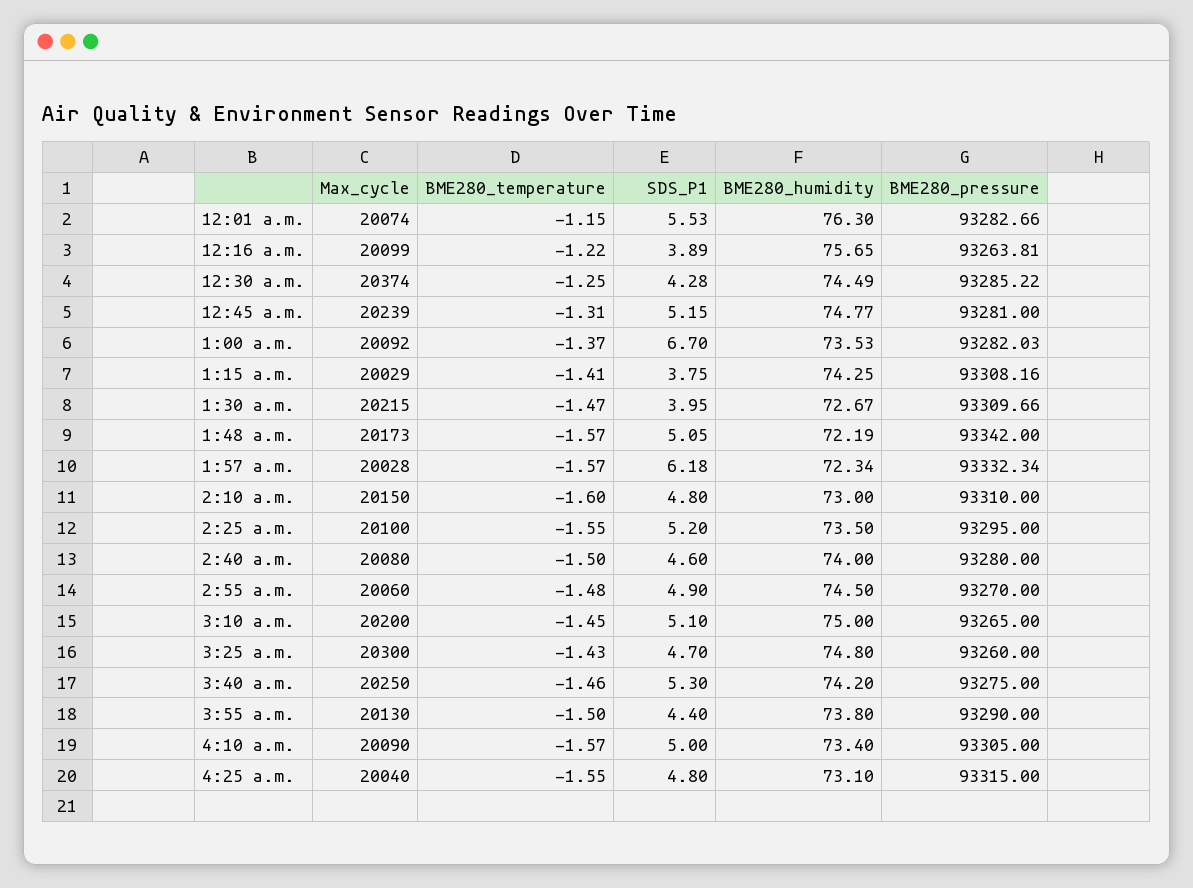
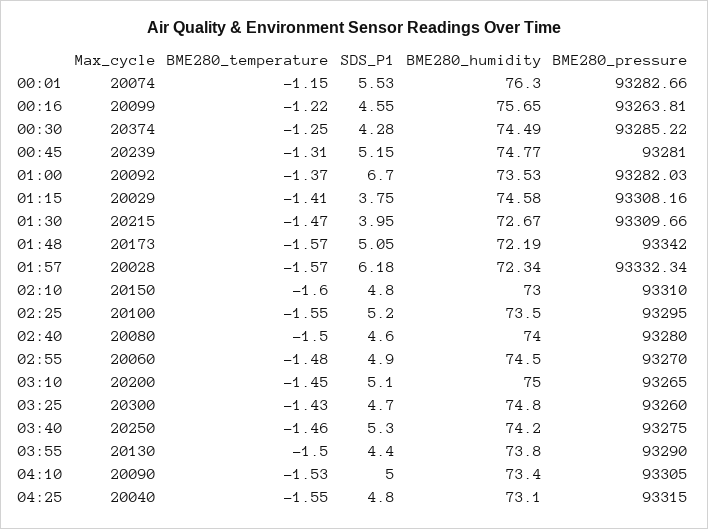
  {
    "Max_cycle": {
      "12:01 a.m.": 20074,
      "12:16 a.m.": 20099,
      "12:30 a.m.": 20374,
      "12:45 a.m.": 20239,
      "1:00 a.m.": 20092,
      "1:15 a.m.": 20029,
      "1:30 a.m.": 20215,
      "1:48 a.m.": 20173,
      "1:57 a.m.": 20028,
      "2:10 a.m.": 20150,
      "2:25 a.m.": 20100,
      "2:40 a.m.": 20080,
      "2:55 a.m.": 20060,
      "3:10 a.m.": 20200,
      "3:25 a.m.": 20300,
      "3:40 a.m.": 20250,
      "3:55 a.m.": 20130,
      "4:10 a.m.": 20090,
      "4:25 a.m.": 20040
    },
    "BME280_temperature": {
      "12:01 a.m.": -1.15,
      "12:16 a.m.": -1.22,
      "12:30 a.m.": -1.25,
      "12:45 a.m.": -1.31,
      "1:00 a.m.": -1.37,
      "1:15 a.m.": -1.41,
      "1:30 a.m.": -1.47,
      "1:48 a.m.": -1.57,
      "1:57 a.m.": -1.57,
      "2:10 a.m.": -1.6,
      "2:25 a.m.": -1.55,
      "2:40 a.m.": -1.5,
      "2:55 a.m.": -1.48,
      "3:10 a.m.": -1.45,
      "3:25 a.m.": -1.43,
      "3:40 a.m.": -1.46,
      "3:55 a.m.": -1.5,
-     "4:10 a.m.": -1.57,
+     "4:10 a.m.": -1.53,
      "4:25 a.m.": -1.55
    },
    "SDS_P1": {
      "12:01 a.m.": 5.53,
-     "12:16 a.m.": 3.89,
+     "12:16 a.m.": 4.55,
      "12:30 a.m.": 4.28,
      "12:45 a.m.": 5.15,
      "1:00 a.m.": 6.7,
      "1:15 a.m.": 3.75,
      "1:30 a.m.": 3.95,
      "1:48 a.m.": 5.05,
      "1:57 a.m.": 6.18,
      "2:10 a.m.": 4.8,
      "2:25 a.m.": 5.2,
      "2:40 a.m.": 4.6,
      "2:55 a.m.": 4.9,
      "3:10 a.m.": 5.1,
      "3:25 a.m.": 4.7,
      "3:40 a.m.": 5.3,
      "3:55 a.m.": 4.4,
      "4:10 a.m.": 5,
      "4:25 a.m.": 4.8
    },
    "BME280_humidity": {
      "12:01 a.m.": 76.3,
      "12:16 a.m.": 75.65,
      "12:30 a.m.": 74.49,
      "12:45 a.m.": 74.77,
      "1:00 a.m.": 73.53,
-     "1:15 a.m.": 74.25,
+     "1:15 a.m.": 74.58,
      "1:30 a.m.": 72.67,
      "1:48 a.m.": 72.19,
      "1:57 a.m.": 72.34,
      "2:10 a.m.": 73,
      "2:25 a.m.": 73.5,
      "2:40 a.m.": 74,
      "2:55 a.m.": 74.5,
      "3:10 a.m.": 75,
      "3:25 a.m.": 74.8,
      "3:40 a.m.": 74.2,
      "3:55 a.m.": 73.8,
      "4:10 a.m.": 73.4,
      "4:25 a.m.": 73.1
    },
    "BME280_pressure": {
      "12:01 a.m.": 93282.66,
      "12:16 a.m.": 93263.81,
      "12:30 a.m.": 93285.22,
      "12:45 a.m.": 93281,
      "1:00 a.m.": 93282.03,
      "1:15 a.m.": 93308.16,
      "1:30 a.m.": 93309.66,
      "1:48 a.m.": 93342,
      "1:57 a.m.": 93332.34,
      "2:10 a.m.": 93310,
      "2:25 a.m.": 93295,
      "2:40 a.m.": 93280,
      "2:55 a.m.": 93270,
      "3:10 a.m.": 93265,
      "3:25 a.m.": 93260,
      "3:40 a.m.": 93275,
      "3:55 a.m.": 93290,
      "4:10 a.m.": 93305,
      "4:25 a.m.": 93315
    }
  }

